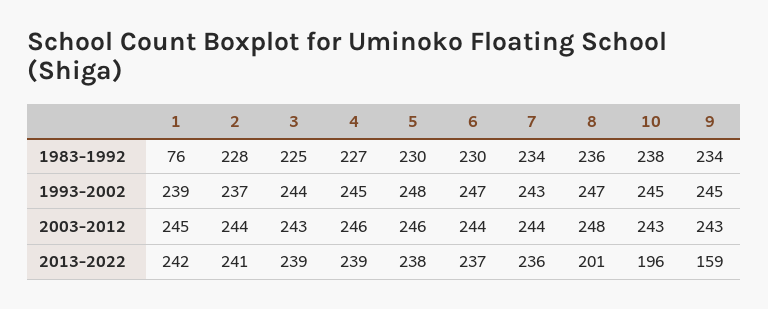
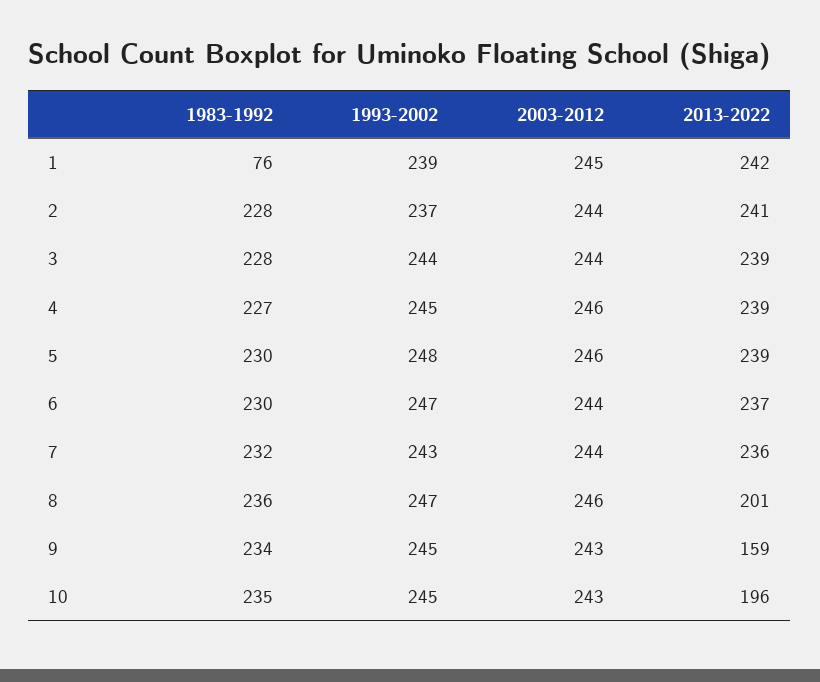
  {
    "1": {
      "1983-1992": 76,
      "1993-2002": 239,
      "2003-2012": 245,
      "2013-2022": 242
    },
    "2": {
      "1983-1992": 228,
      "1993-2002": 237,
      "2003-2012": 244,
      "2013-2022": 241
    },
    "3": {
-     "1983-1992": 225,
+     "1983-1992": 228,
      "1993-2002": 244,
-     "2003-2012": 243,
+     "2003-2012": 244,
      "2013-2022": 239
    },
    "4": {
      "1983-1992": 227,
      "1993-2002": 245,
      "2003-2012": 246,
      "2013-2022": 239
    },
    "5": {
      "1983-1992": 230,
      "1993-2002": 248,
      "2003-2012": 246,
-     "2013-2022": 238
+     "2013-2022": 239
    },
    "6": {
      "1983-1992": 230,
      "1993-2002": 247,
      "2003-2012": 244,
      "2013-2022": 237
    },
    "7": {
-     "1983-1992": 234,
+     "1983-1992": 232,
      "1993-2002": 243,
      "2003-2012": 244,
      "2013-2022": 236
    },
    "8": {
      "1983-1992": 236,
      "1993-2002": 247,
-     "2003-2012": 248,
+     "2003-2012": 246,
      "2013-2022": 201
    },
    "10": {
-     "1983-1992": 238,
+     "1983-1992": 235,
      "1993-2002": 245,
      "2003-2012": 243,
      "2013-2022": 196
    },
    "9": {
      "1983-1992": 234,
      "1993-2002": 245,
      "2003-2012": 243,
      "2013-2022": 159
    }
  }

